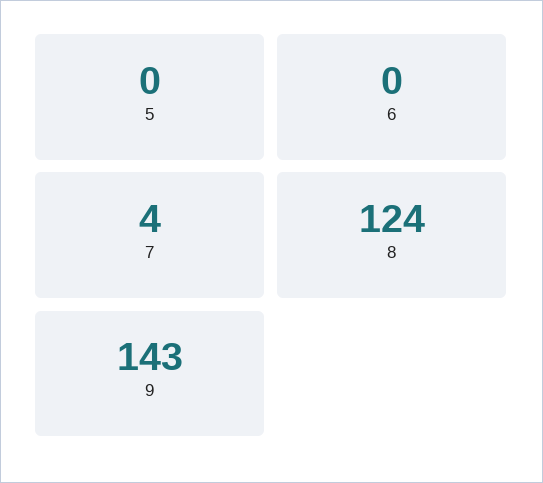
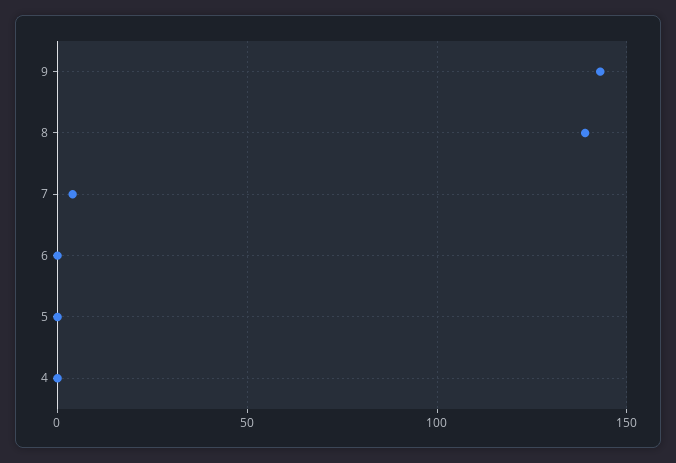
  {
    "5": 0,
    "6": 0,
    "7": 4,
-   "8": 124,
+   "8": 140,
-   "9": 143
+   "9": 143,
+   "4": 0
  }

